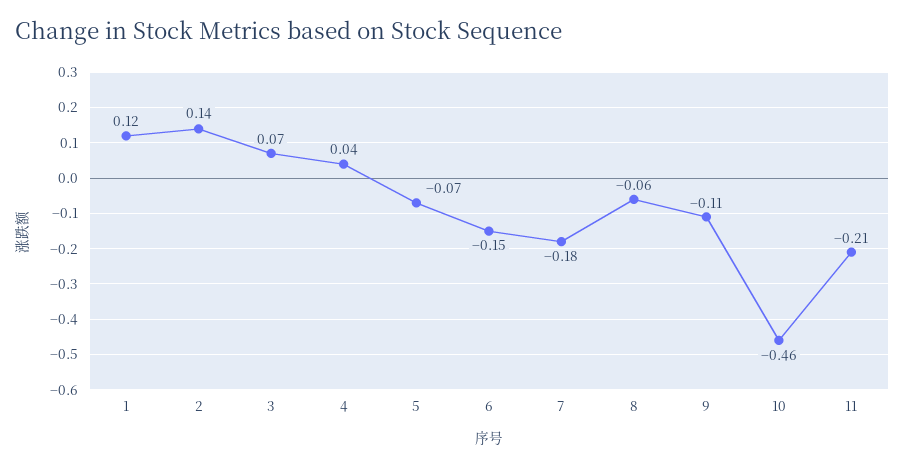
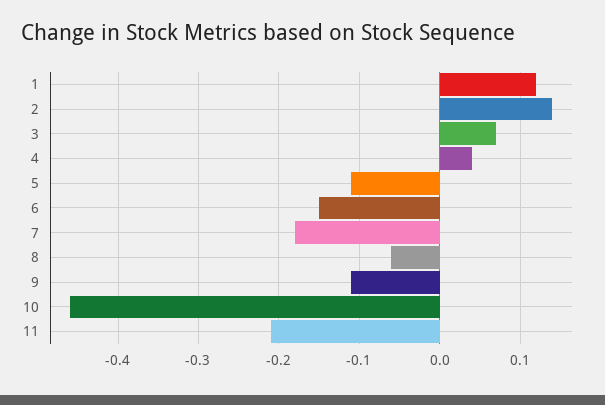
  {
    "1": 0.12,
    "2": 0.14,
    "3": 0.07,
    "4": 0.04,
-   "5": -0.07,
+   "5": -0.11,
    "6": -0.15,
    "7": -0.18,
    "8": -0.06,
    "9": -0.11,
    "10": -0.46,
    "11": -0.21
  }

